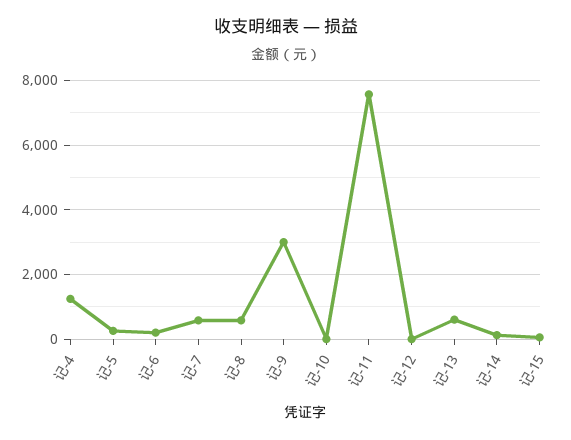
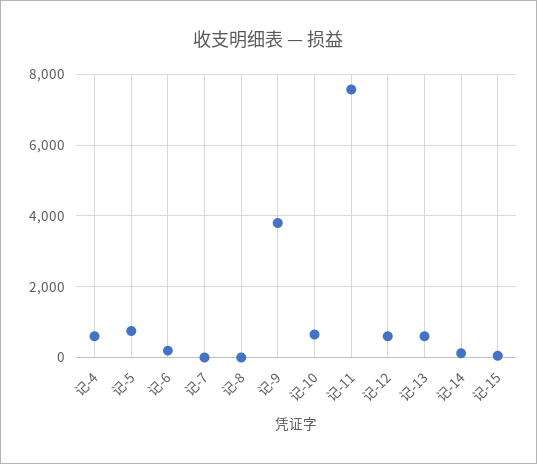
  {
-   "记-4": 1200,
+   "记-4": 600,
-   "记-5": 200,
+   "记-5": 800,
    "记-6": 200,
-   "记-7": 600,
+   "记-7": 0,
-   "记-8": 600,
+   "记-8": 0,
-   "记-9": 3000,
+   "记-9": 3800,
-   "记-10": 0,
+   "记-10": 600,
    "记-11": 7600,
-   "记-12": 0,
+   "记-12": 600,
    "记-13": 600,
    "记-14": 200,
    "记-15": 0
  }

